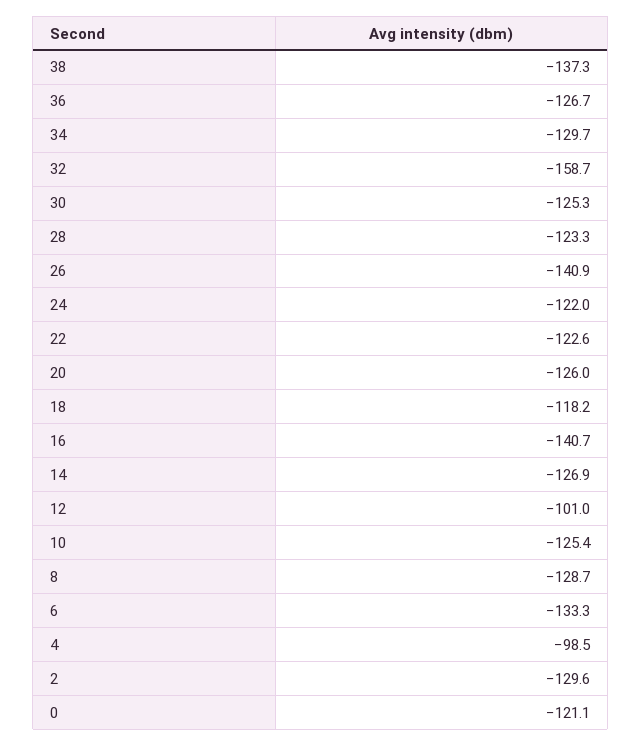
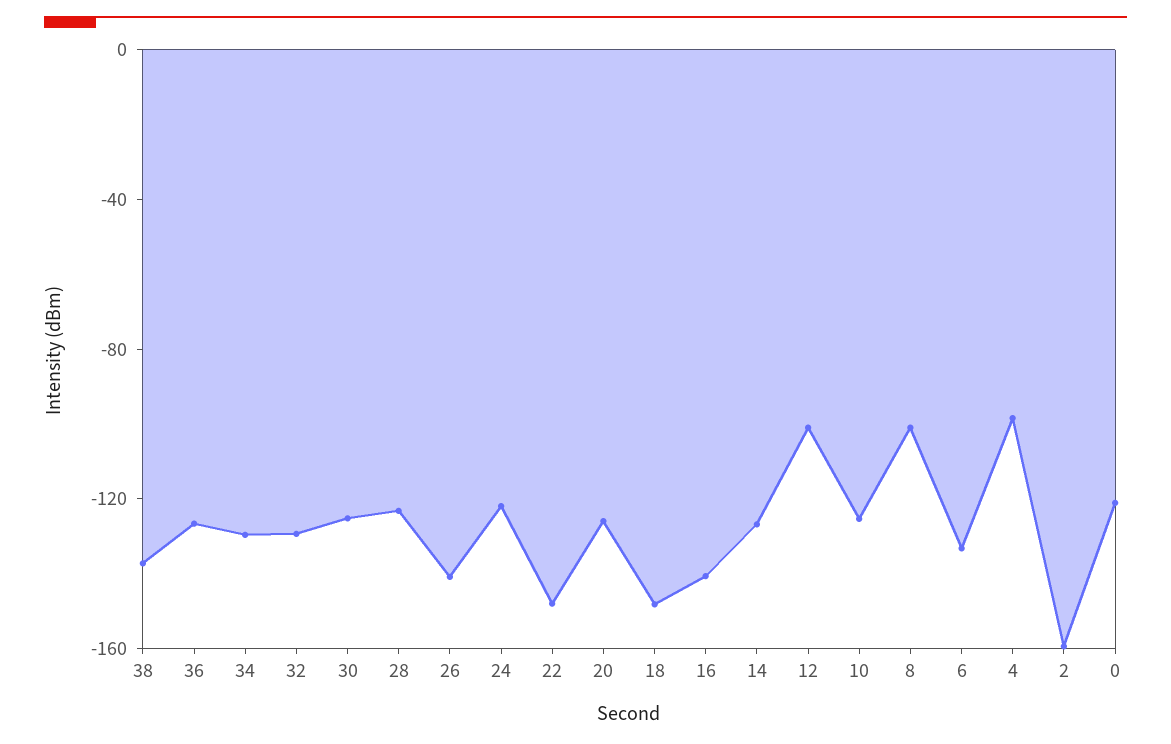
  {
    "38": -137.3,
    "36": -126.7,
    "34": -129.7,
-   "32": -158.7,
+   "32": -130,
    "30": -125.3,
    "28": -123.3,
    "26": -140.9,
    "24": -122,
-   "22": -122.6,
+   "22": -150,
    "20": -126,
-   "18": -118.2,
+   "18": -150,
    "16": -140.7,
    "14": -126.9,
    "12": -101,
    "10": -125.4,
-   "8": -128.7,
+   "8": -100,
    "6": -133.3,
    "4": -98.5,
-   "2": -129.6,
+   "2": -160,
    "0": -121.1
  }

